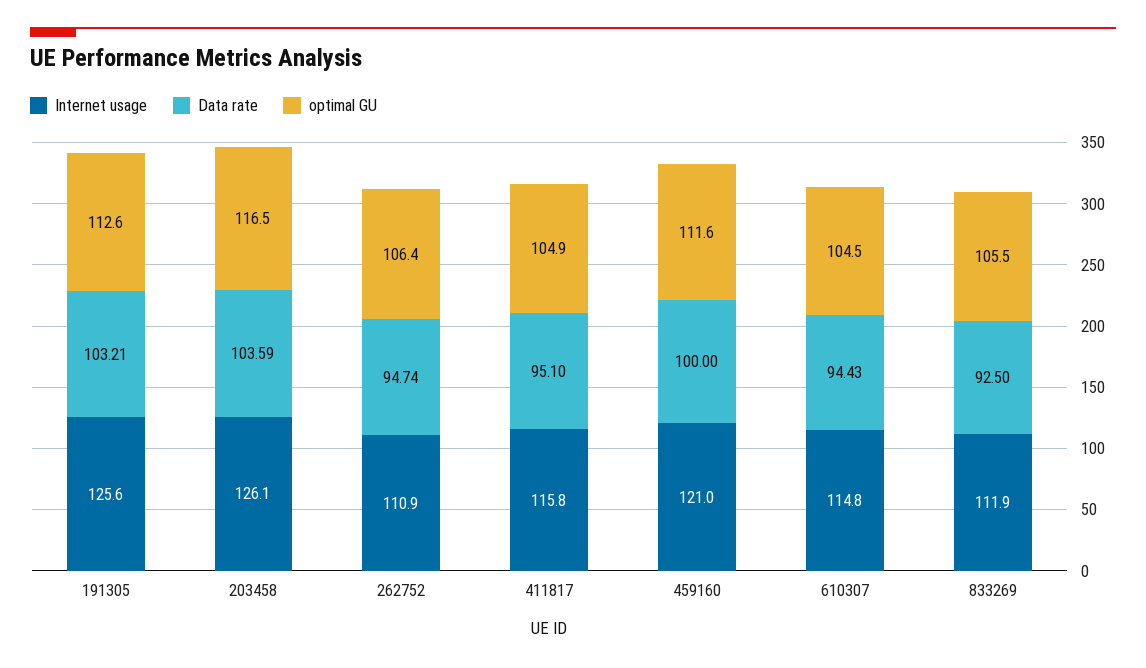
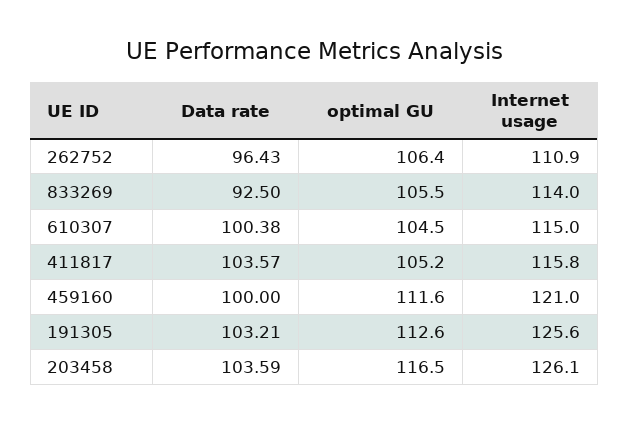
  {
    "Internet usage": {
      "191305": 125.6,
      "203458": 126.1,
      "262752": 110.9,
      "411817": 115.8,
      "459160": 121,
-     "610307": 114.8,
+     "610307": 115,
-     "833269": 111.9
+     "833269": 114
    },
    "Data rate": {
      "191305": 103.21,
      "203458": 103.59,
-     "262752": 94.74,
+     "262752": 96.43,
-     "411817": 95.1,
+     "411817": 103.57,
      "459160": 100,
-     "610307": 94.43,
+     "610307": 100.38,
      "833269": 92.5
    },
    "optimal GU": {
      "191305": 112.6,
      "203458": 116.5,
      "262752": 106.4,
-     "411817": 104.9,
+     "411817": 105.2,
      "459160": 111.6,
      "610307": 104.5,
      "833269": 105.5
    }
  }

